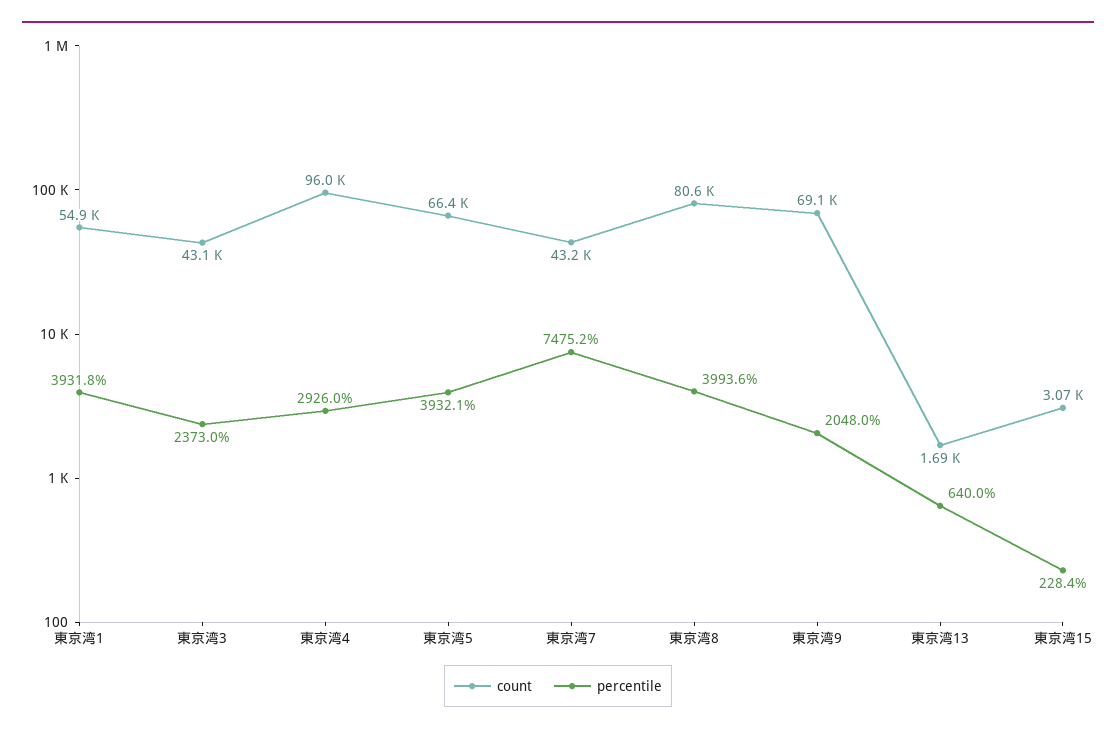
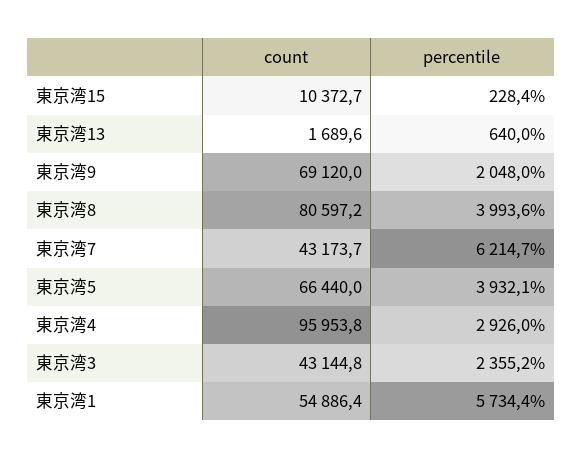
  {
    "count": {
      "東京湾1": 54886.4,
      "東京湾3": 43144.8,
      "東京湾4": 95953.8,
      "東京湾5": 66440,
      "東京湾7": 43173.7,
      "東京湾8": 80597.2,
      "東京湾9": 69120,
      "東京湾13": 1689.6,
-     "東京湾15": 3070
+     "東京湾15": 10372.7
    },
    "percentile": {
-     "東京湾1": 3931.8,
+     "東京湾1": 5734.4,
-     "東京湾3": 2373,
+     "東京湾3": 2355.2,
      "東京湾4": 2926,
      "東京湾5": 3932.1,
-     "東京湾7": 7475.2,
+     "東京湾7": 6214.7,
      "東京湾8": 3993.6,
      "東京湾9": 2048,
      "東京湾13": 640,
      "東京湾15": 228.4
    }
  }

